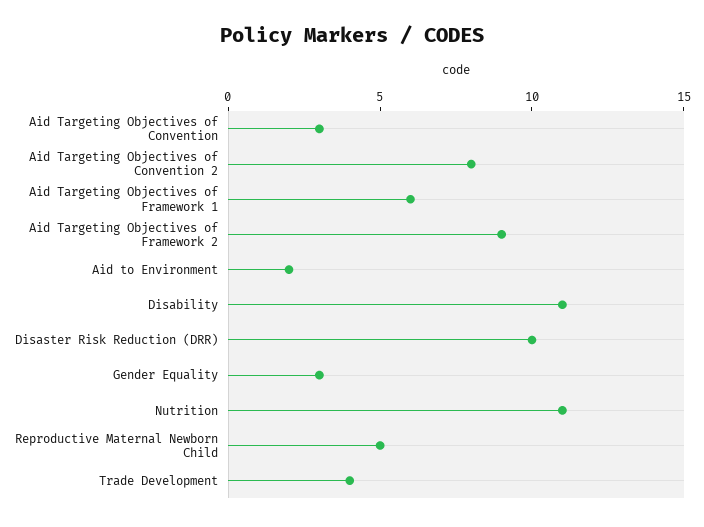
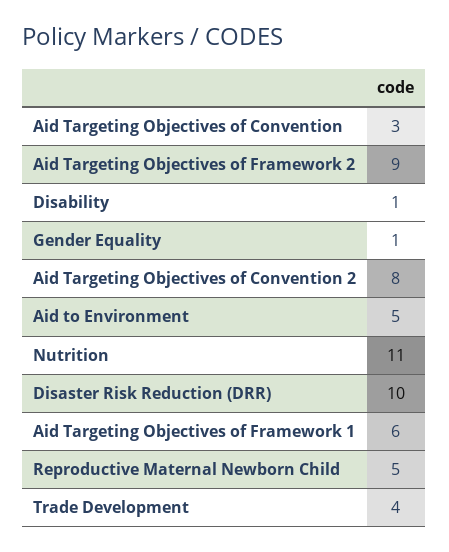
  {
    "Aid Targeting Objectives of Convention": 3,
    "Aid Targeting Objectives of Convention 2": 8,
    "Aid Targeting Objectives of Framework 1": 6,
    "Aid Targeting Objectives of Framework 2": 9,
-   "Aid to Environment": 2,
+   "Aid to Environment": 5,
-   "Disability": 11,
+   "Disability": 1,
    "Disaster Risk Reduction (DRR)": 10,
-   "Gender Equality": 3,
+   "Gender Equality": 1,
    "Nutrition": 11,
    "Reproductive Maternal Newborn Child": 5,
    "Trade Development": 4
  }

